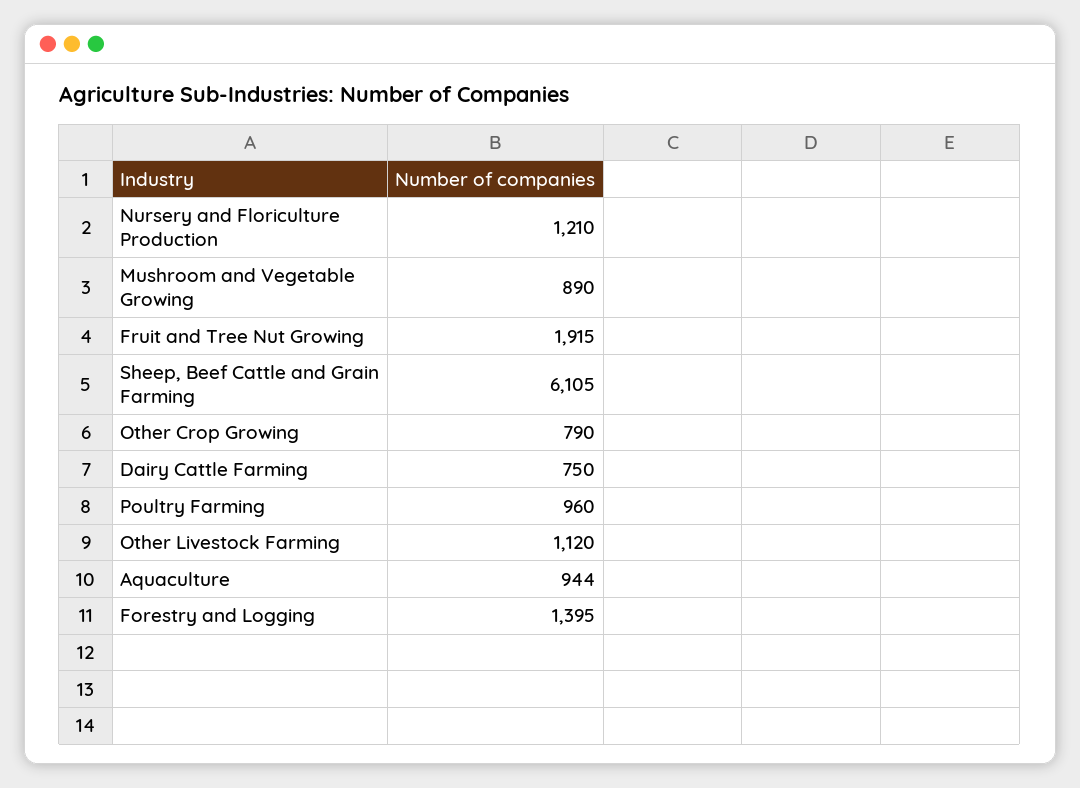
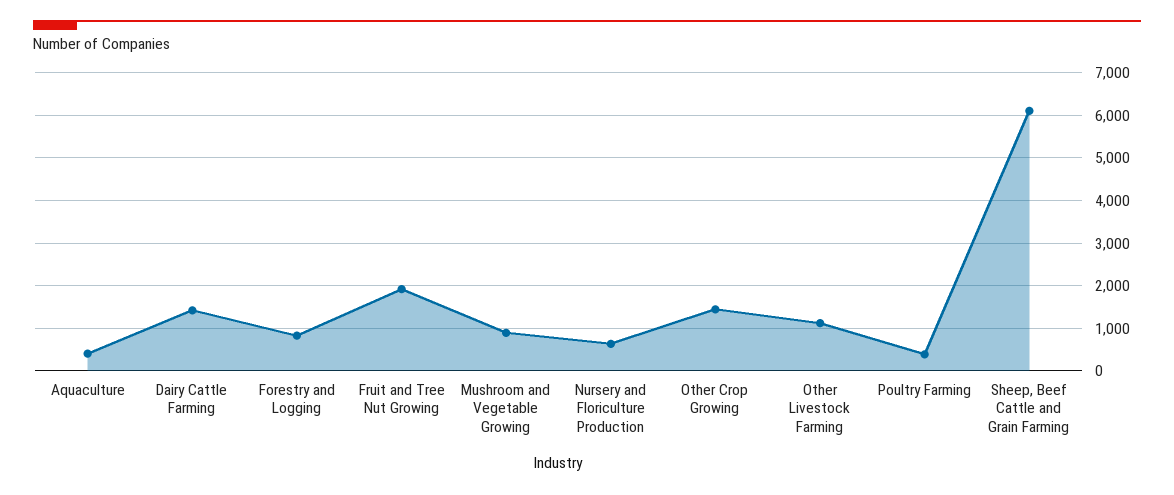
  {
-   "Nursery and Floriculture Production": 1210,
+   "Nursery and Floriculture Production": 600,
    "Mushroom and Vegetable Growing": 890,
    "Fruit and Tree Nut Growing": 1915,
    "Sheep, Beef Cattle and Grain Farming": 6105,
-   "Other Crop Growing": 790,
+   "Other Crop Growing": 1400,
-   "Dairy Cattle Farming": 750,
+   "Dairy Cattle Farming": 1400,
-   "Poultry Farming": 960,
+   "Poultry Farming": 400,
    "Other Livestock Farming": 1120,
-   "Aquaculture": 944,
+   "Aquaculture": 400,
-   "Forestry and Logging": 1395
+   "Forestry and Logging": 800
  }

